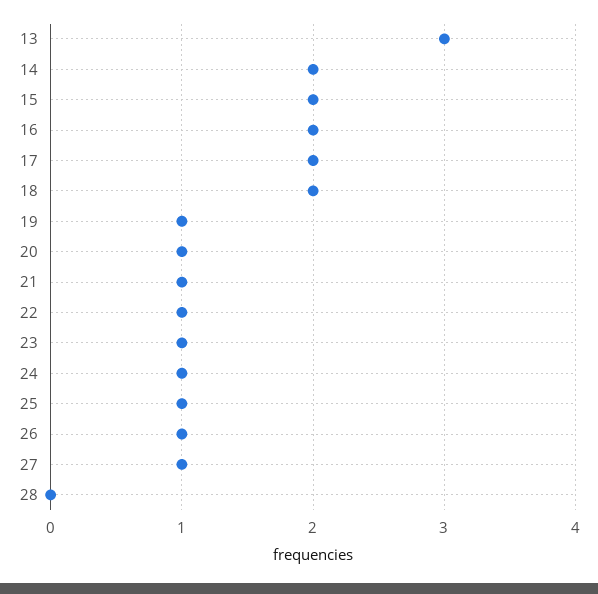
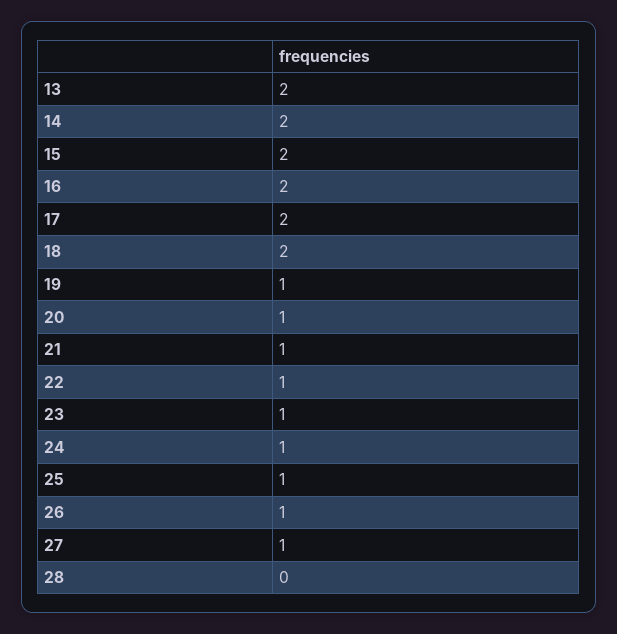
  {
-   "13": 3,
+   "13": 2,
    "14": 2,
    "15": 2,
    "16": 2,
    "17": 2,
    "18": 2,
    "19": 1,
    "20": 1,
    "21": 1,
    "22": 1,
    "23": 1,
    "24": 1,
    "25": 1,
    "26": 1,
    "27": 1,
    "28": 0
  }

